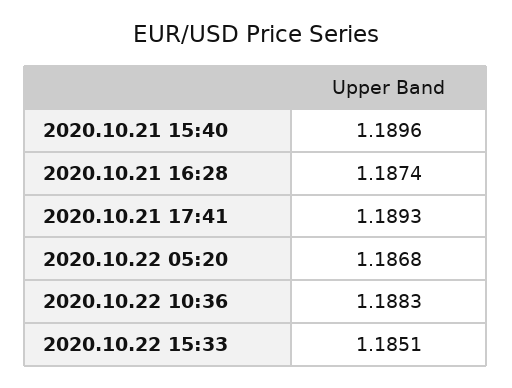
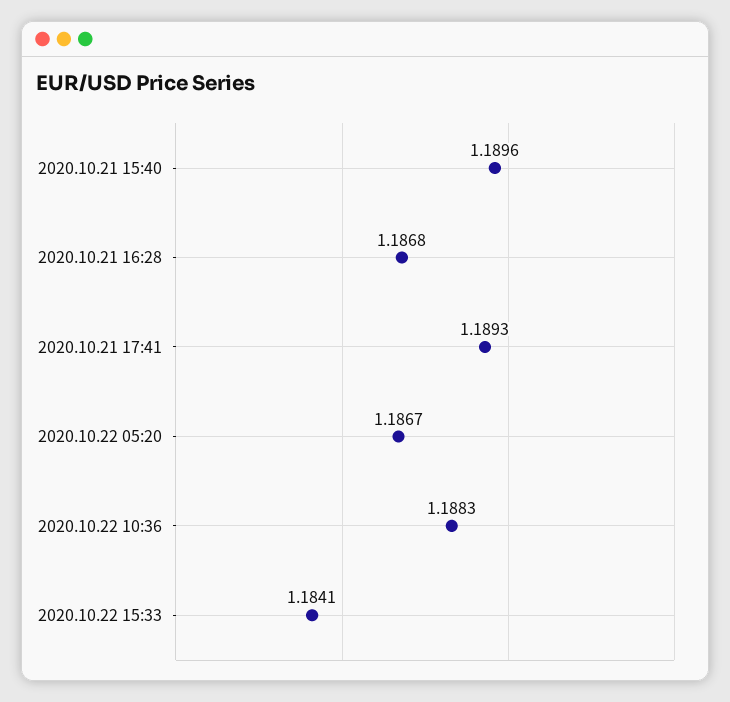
  {
    "2020.10.21 15:40": 1.1896,
-   "2020.10.21 16:28": 1.1874,
+   "2020.10.21 16:28": 1.1868,
    "2020.10.21 17:41": 1.1893,
-   "2020.10.22 05:20": 1.1868,
+   "2020.10.22 05:20": 1.1867,
    "2020.10.22 10:36": 1.1883,
-   "2020.10.22 15:33": 1.1851
+   "2020.10.22 15:33": 1.1841
  }

